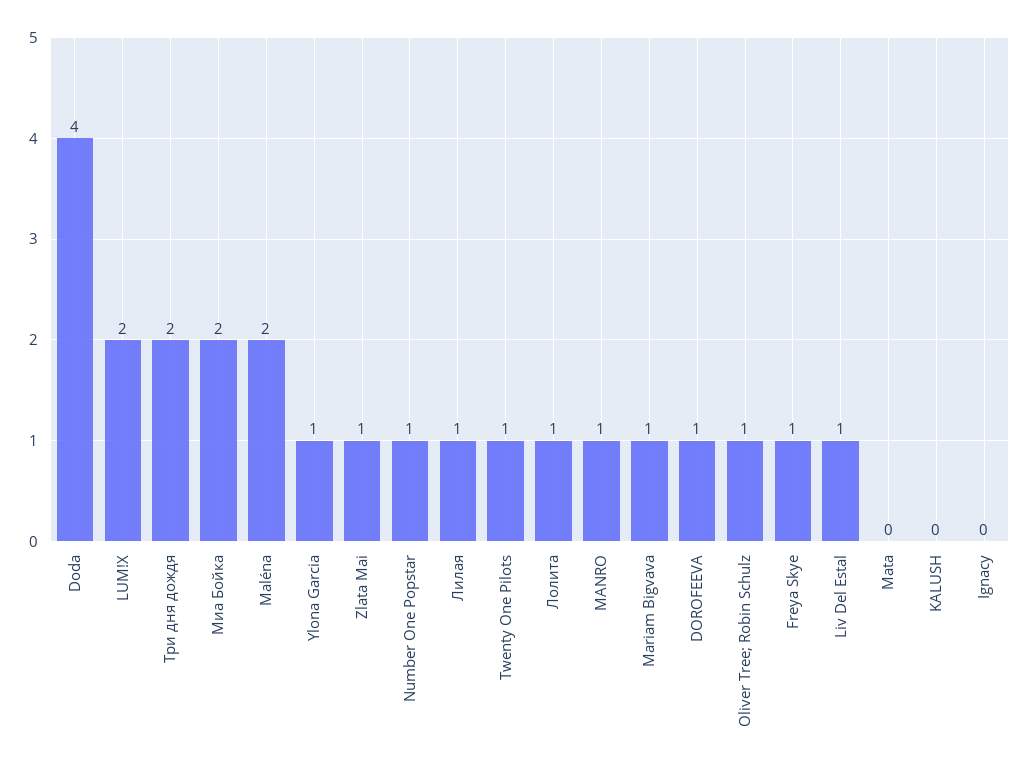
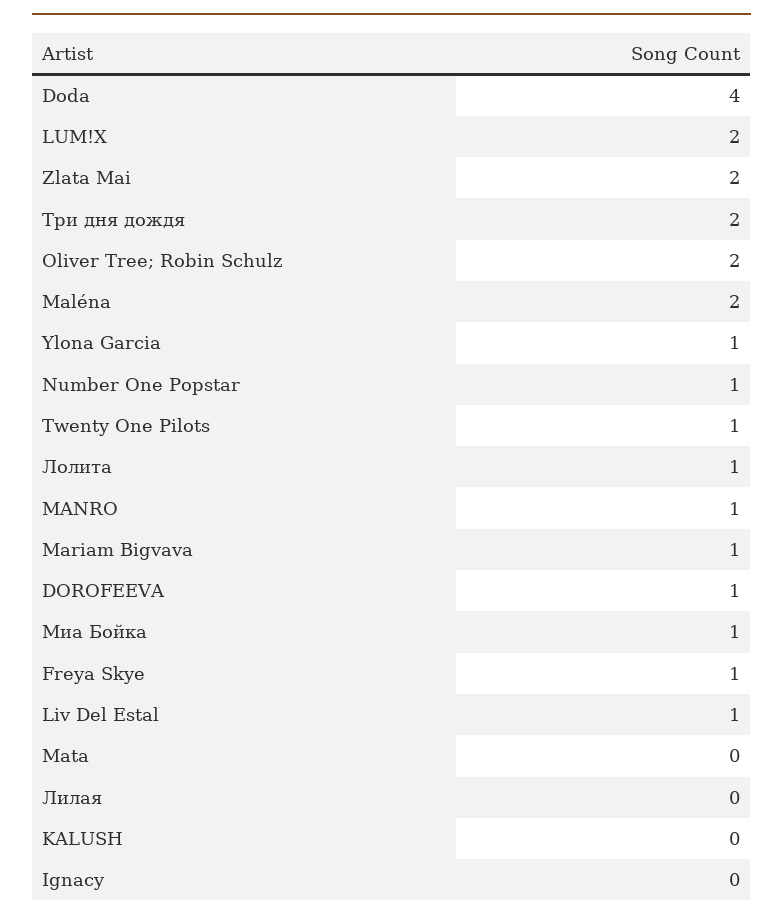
  {
    "Doda": 4,
    "LUM!X": 2,
    "Три дня дождя": 2,
-   "Миа Бойка": 2,
+   "Миа Бойка": 1,
    "Maléna": 2,
    "Ylona Garcia": 1,
-   "Zlata Mai": 1,
+   "Zlata Mai": 2,
    "Number One Popstar": 1,
-   "Лилая": 1,
+   "Лилая": 0,
    "Twenty One Pilots": 1,
    "Лолита": 1,
    "MANRO": 1,
    "Mariam Bigvava": 1,
    "DOROFEEVA": 1,
-   "Oliver Tree; Robin Schulz": 1,
+   "Oliver Tree; Robin Schulz": 2,
    "Freya Skye": 1,
    "Liv Del Estal": 1,
    "Mata": 0,
    "KALUSH": 0,
    "Ignacy": 0
  }

